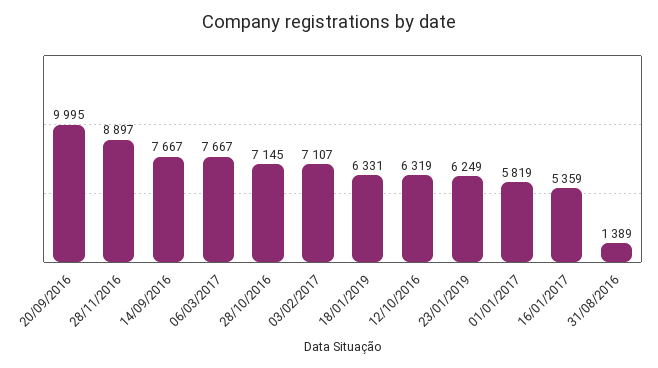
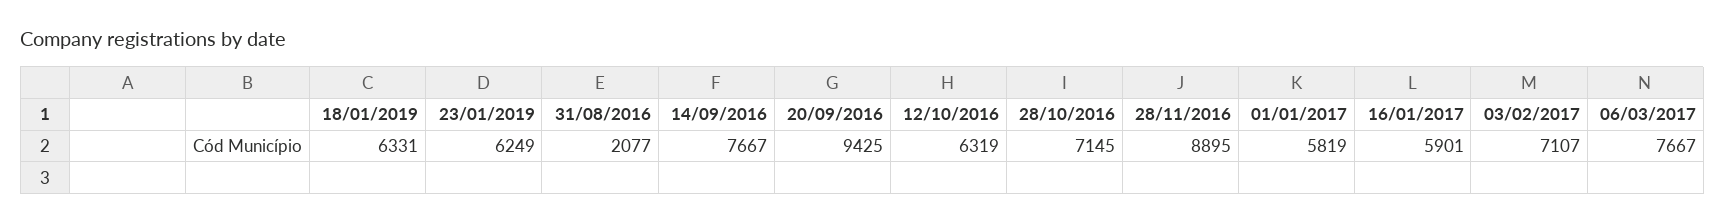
  {
-   "20/09/2016": 9995,
+   "20/09/2016": 9425,
-   "28/11/2016": 8897,
+   "28/11/2016": 8895,
    "14/09/2016": 7667,
    "06/03/2017": 7667,
    "28/10/2016": 7145,
    "03/02/2017": 7107,
    "18/01/2019": 6331,
    "12/10/2016": 6319,
    "23/01/2019": 6249,
    "01/01/2017": 5819,
-   "16/01/2017": 5359,
+   "16/01/2017": 5901,
-   "31/08/2016": 1389
+   "31/08/2016": 2077
  }

